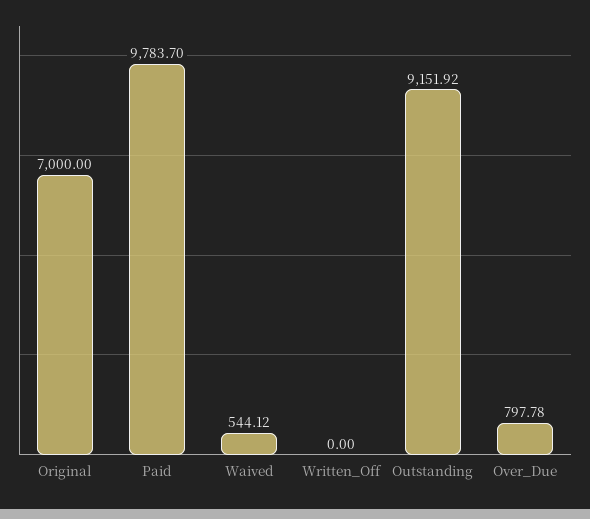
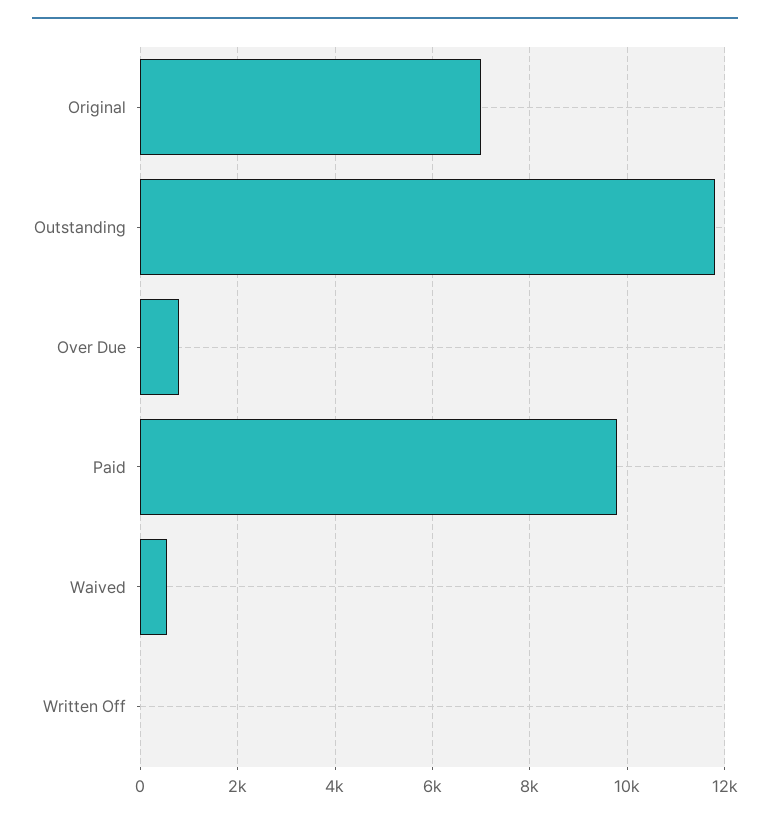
  {
    "Original": 7000,
    "Paid": 9783.7,
    "Waived": 544.12,
    "Written_Off": 0,
-   "Outstanding": 9151.92,
+   "Outstanding": 11800,
    "Over_Due": 797.78
  }

